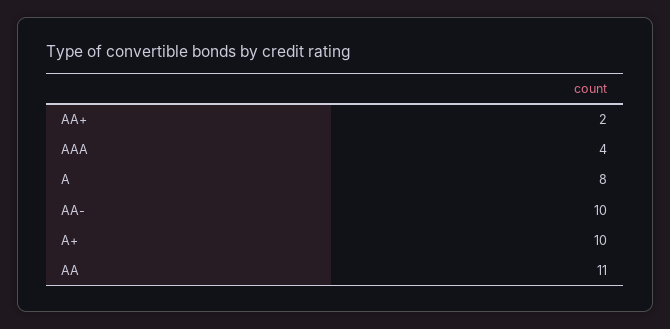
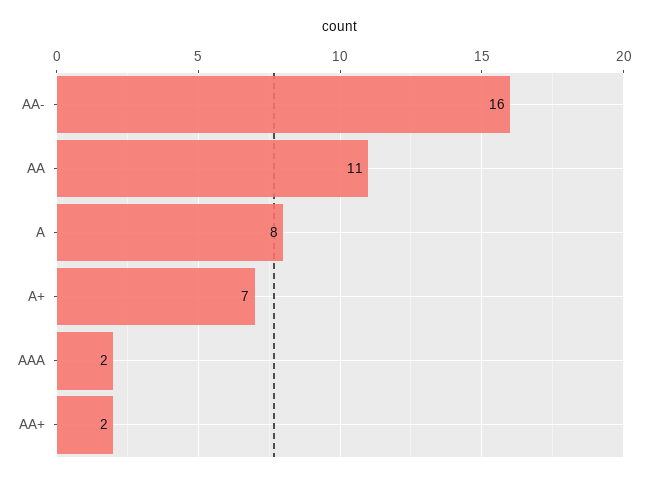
  {
    "AA+": 2,
-   "AAA": 4,
+   "AAA": 2,
    "A": 8,
-   "AA-": 10,
+   "AA-": 16,
-   "A+": 10,
+   "A+": 7,
    "AA": 11
  }

